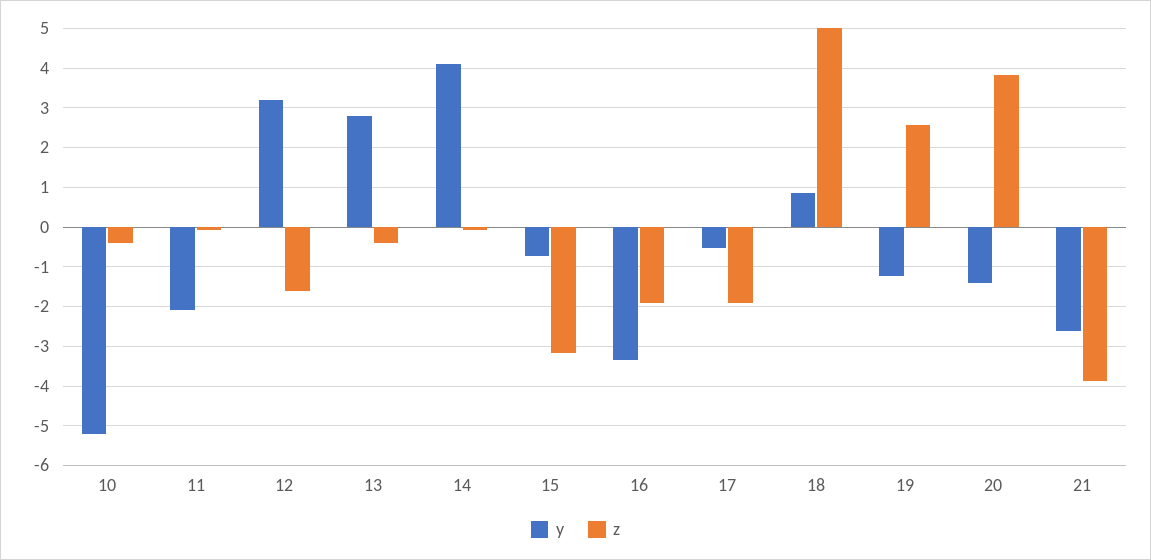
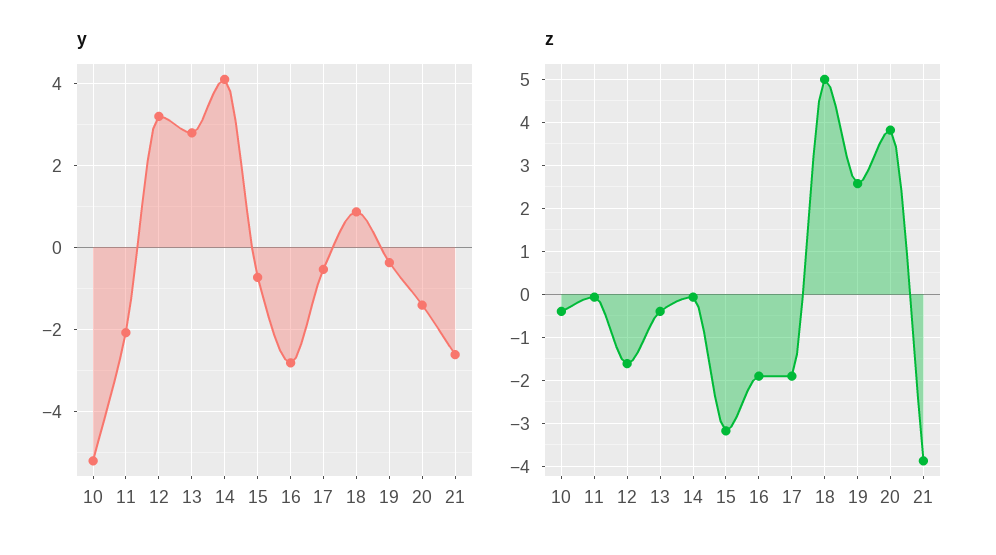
  {
    "y": {
      "10": -5.2,
      "11": -2,
      "12": 3.2,
      "13": 2.8,
      "14": 4,
      "15": -0.8,
-     "16": -3.4,
+     "16": -2.8,
      "17": -0.6,
      "18": 0.8,
-     "19": -1.2,
+     "19": -0.4,
      "20": -1.4,
      "21": -2.6
    },
    "z": {
      "10": -0.4,
      "11": 0,
      "12": -1.6,
      "13": -0.4,
      "14": 0,
      "15": -3.2,
      "16": -2,
      "17": -2,
      "18": 5,
      "19": 2.6,
      "20": 3.8,
      "21": -3.8
    }
  }

